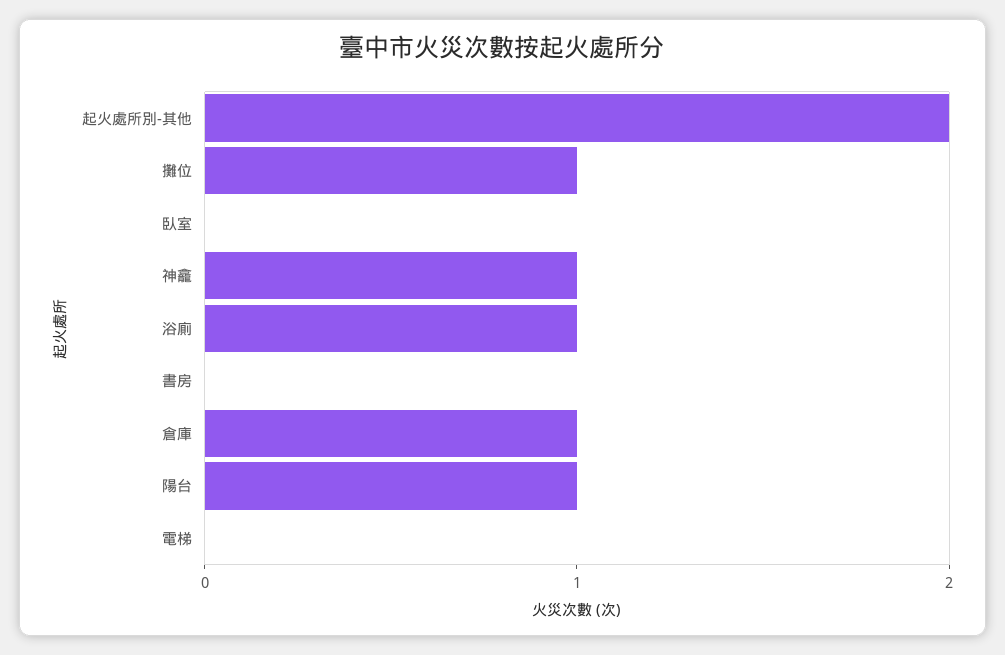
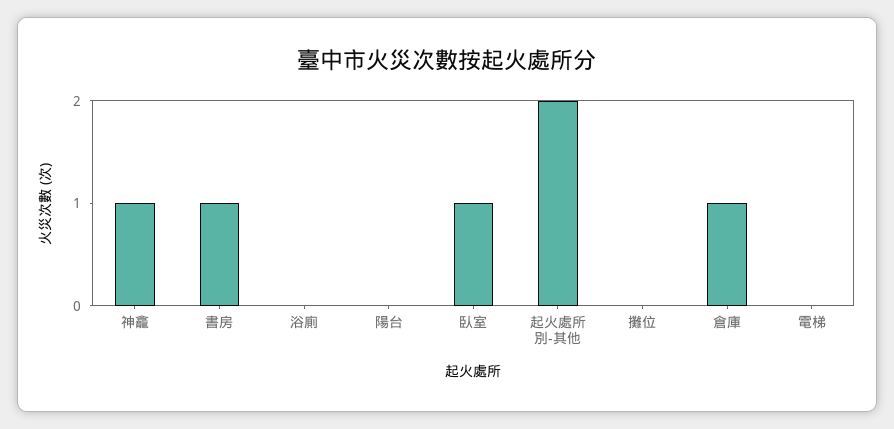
  {
    "起火處所別-其他": 2,
-   "攤位": 1,
+   "攤位": 0,
-   "臥室": 0,
+   "臥室": 1,
    "神龕": 1,
-   "浴廁": 1,
+   "浴廁": 0,
-   "書房": 0,
+   "書房": 1,
    "倉庫": 1,
-   "陽台": 1,
+   "陽台": 0,
    "電梯": 0
  }

